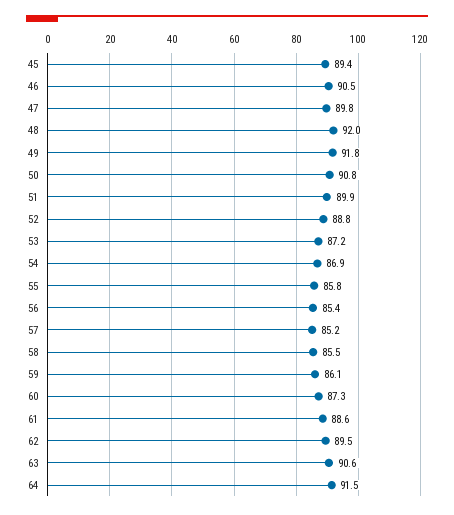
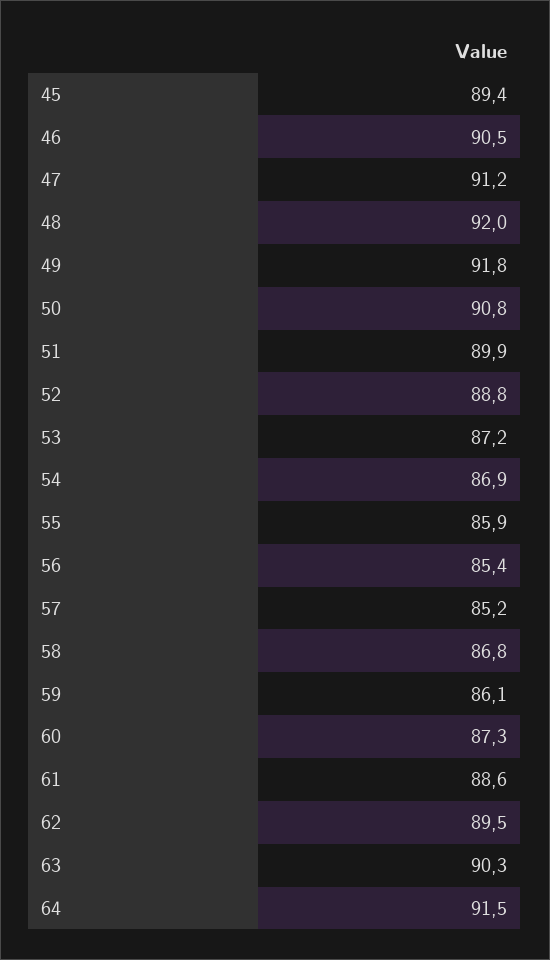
  {
    "45": 89.4,
    "46": 90.5,
-   "47": 89.8,
+   "47": 91.2,
    "48": 92,
    "49": 91.8,
    "50": 90.8,
    "51": 89.9,
    "52": 88.8,
    "53": 87.2,
    "54": 86.9,
-   "55": 85.8,
+   "55": 85.9,
    "56": 85.4,
    "57": 85.2,
-   "58": 85.5,
+   "58": 86.8,
    "59": 86.1,
    "60": 87.3,
    "61": 88.6,
    "62": 89.5,
-   "63": 90.6,
+   "63": 90.3,
    "64": 91.5
  }

